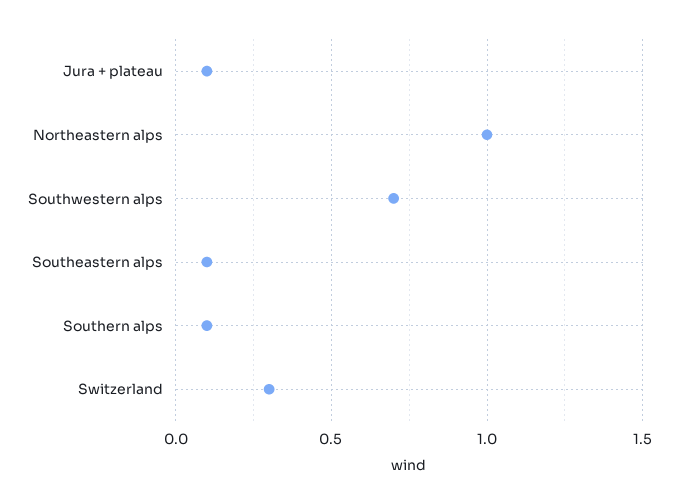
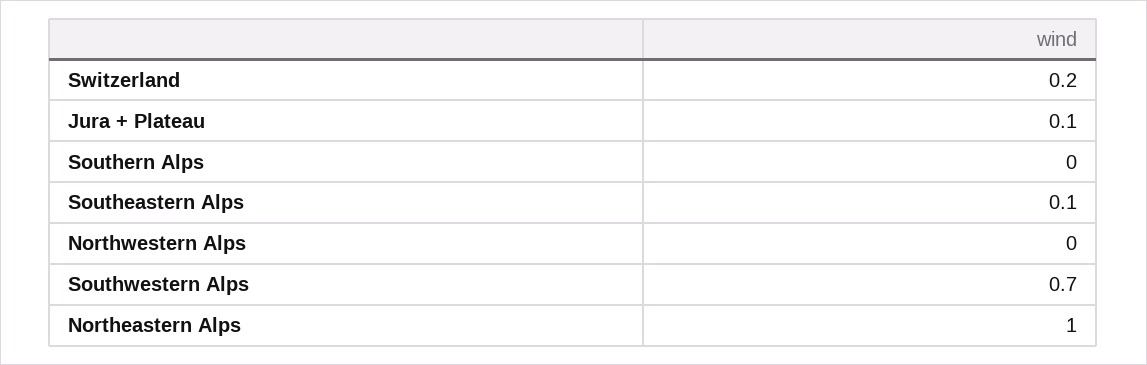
  {
    "Jura + plateau": 0.1,
    "Northeastern alps": 1,
    "Southwestern alps": 0.7,
    "Southeastern alps": 0.1,
-   "Southern alps": 0.1,
+   "Southern alps": 0,
-   "Switzerland": 0.3
+   "Switzerland": 0.2,
+   "Northwestern Alps": 0
  }

